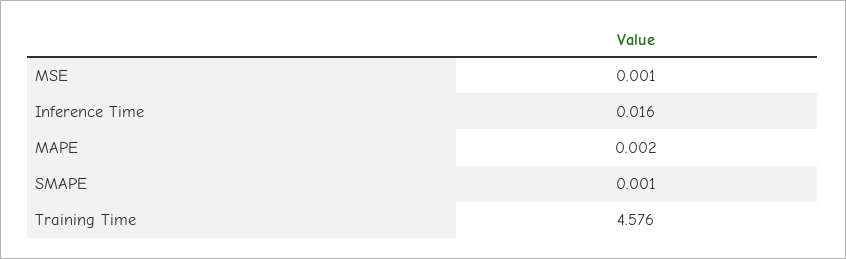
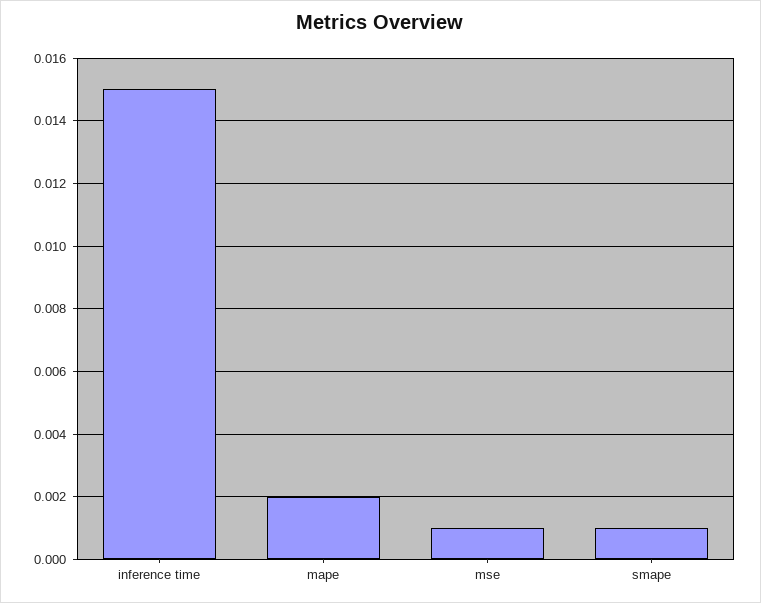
  {
    "MSE": 0.001,
-   "Inference Time": 0.016,
+   "Inference Time": 0.015,
    "MAPE": 0.002,
-   "SMAPE": 0.001,
+   "SMAPE": 0.001
-   "Training Time": 4.576
  }

